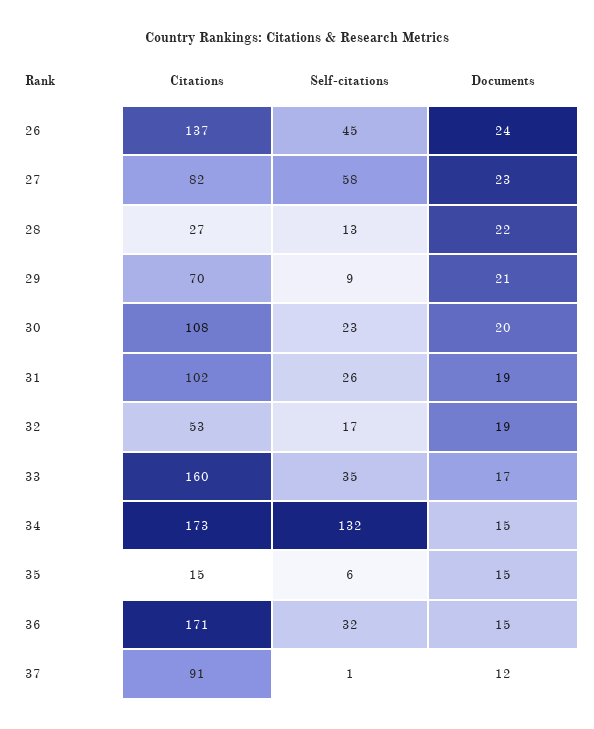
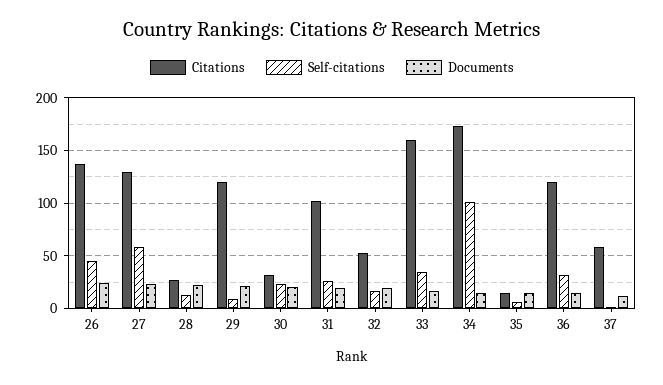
  {
    "Citations": {
      "26": 137,
-     "27": 82,
+     "27": 130,
      "28": 27,
-     "29": 70,
+     "29": 120,
-     "30": 108,
+     "30": 30,
      "31": 102,
      "32": 53,
      "33": 160,
      "34": 173,
      "35": 15,
-     "36": 171,
+     "36": 120,
-     "37": 91
+     "37": 60
    },
    "Self-citations": {
      "26": 45,
      "27": 58,
      "28": 13,
      "29": 9,
      "30": 23,
      "31": 26,
      "32": 17,
      "33": 35,
-     "34": 132,
+     "34": 100,
      "35": 6,
      "36": 32,
      "37": 1
    },
    "Documents": {
      "26": 24,
      "27": 23,
      "28": 22,
      "29": 21,
      "30": 20,
      "31": 19,
      "32": 19,
      "33": 17,
      "34": 15,
      "35": 15,
      "36": 15,
      "37": 12
    }
  }

